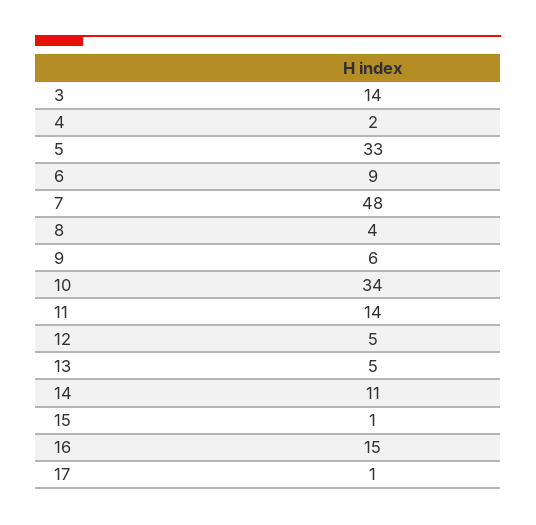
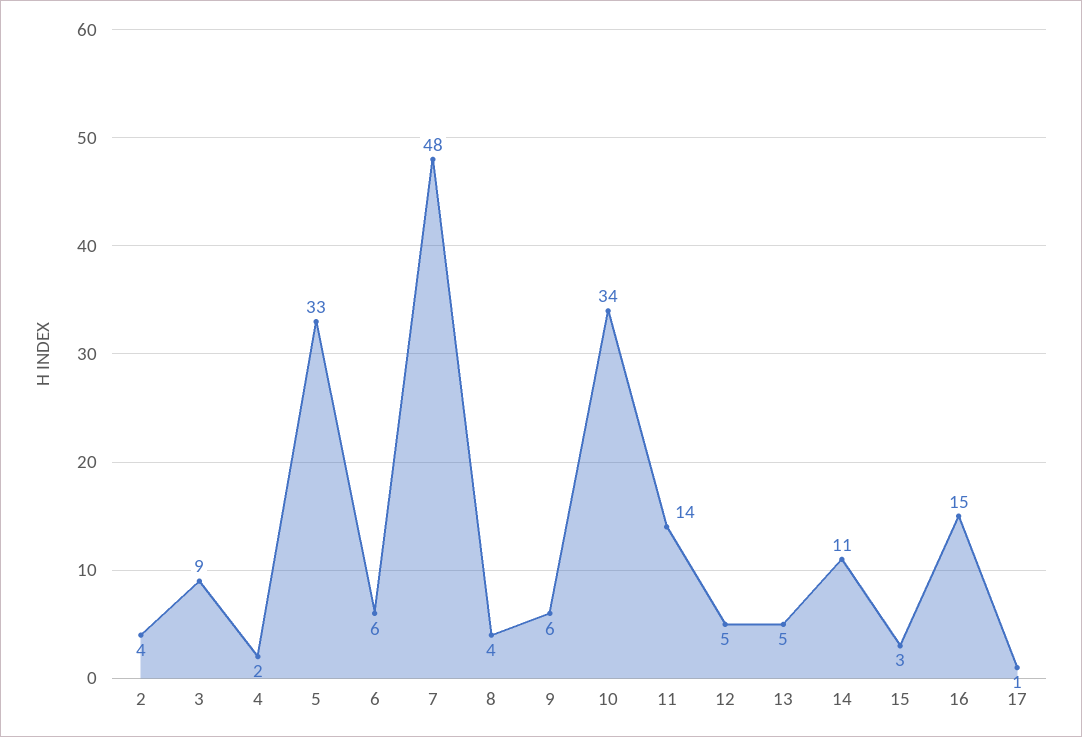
  {
-   "3": 14,
+   "3": 9,
    "4": 2,
    "5": 33,
-   "6": 9,
+   "6": 6,
    "7": 48,
    "8": 4,
    "9": 6,
    "10": 34,
    "11": 14,
    "12": 5,
    "13": 5,
    "14": 11,
-   "15": 1,
+   "15": 3,
    "16": 15,
-   "17": 1
+   "17": 1,
+   "2": 4
  }

